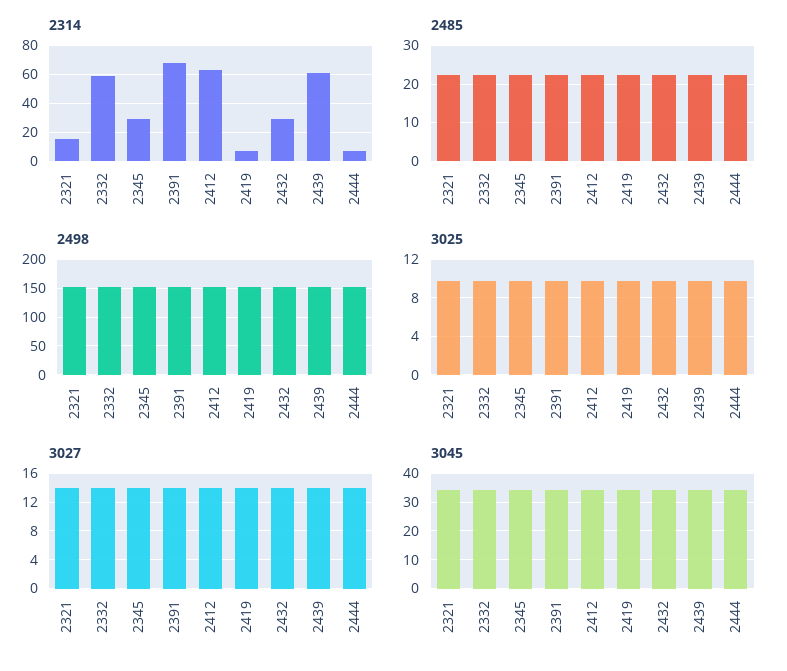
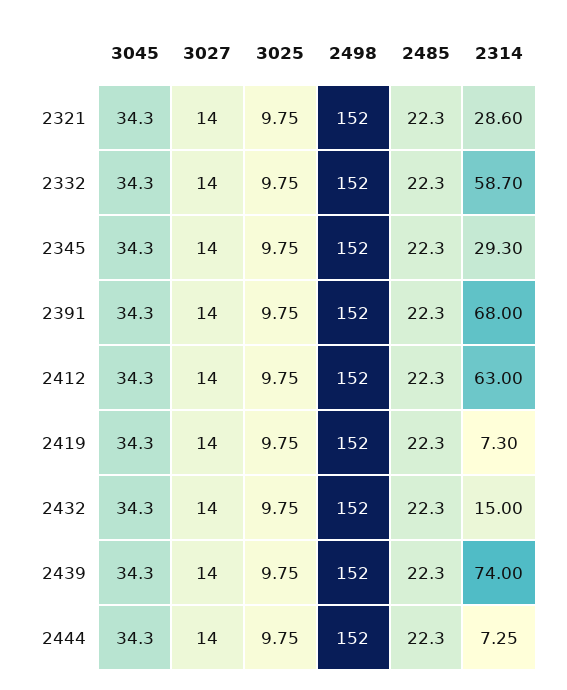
  {
    "2314": {
-     "2321": 15,
+     "2321": 28.6,
      "2332": 58.7,
      "2345": 29.3,
      "2391": 68,
      "2412": 63,
      "2419": 7.3,
-     "2432": 30,
+     "2432": 15,
-     "2439": 60,
+     "2439": 74,
      "2444": 7.25
    },
    "2485": {
      "2321": 22.3,
      "2332": 22.3,
      "2345": 22.3,
      "2391": 22.3,
      "2412": 22.3,
      "2419": 22.3,
      "2432": 22.3,
      "2439": 22.3,
      "2444": 22.3
    },
    "2498": {
      "2321": 152,
      "2332": 152,
      "2345": 152,
      "2391": 152,
      "2412": 152,
      "2419": 152,
      "2432": 152,
      "2439": 152,
      "2444": 152
    },
    "3025": {
      "2321": 9.75,
      "2332": 9.75,
      "2345": 9.75,
      "2391": 9.75,
      "2412": 9.75,
      "2419": 9.75,
      "2432": 9.75,
      "2439": 9.75,
      "2444": 9.75
    },
    "3027": {
      "2321": 14,
      "2332": 14,
      "2345": 14,
      "2391": 14,
      "2412": 14,
      "2419": 14,
      "2432": 14,
      "2439": 14,
      "2444": 14
    },
    "3045": {
      "2321": 34.3,
      "2332": 34.3,
      "2345": 34.3,
      "2391": 34.3,
      "2412": 34.3,
      "2419": 34.3,
      "2432": 34.3,
      "2439": 34.3,
      "2444": 34.3
    }
  }

